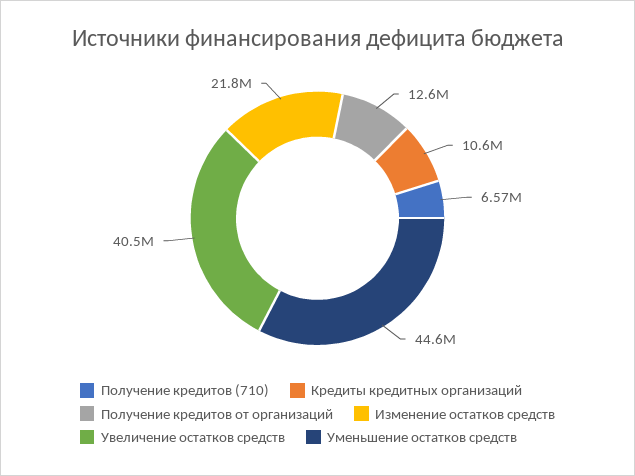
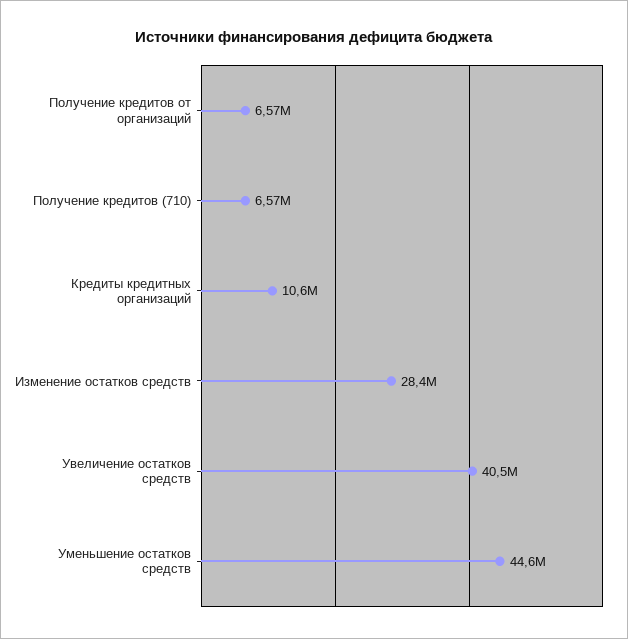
  {
    "Получение кредитов (710)": 6570000,
    "Кредиты кредитных организаций": 10600000,
-   "Получение кредитов от организаций": 12600000,
+   "Получение кредитов от организаций": 6570000,
-   "Изменение остатков средств": 21800000,
+   "Изменение остатков средств": 28400000,
    "Увеличение остатков средств": 40500000,
    "Уменьшение остатков средств": 44600000
  }

